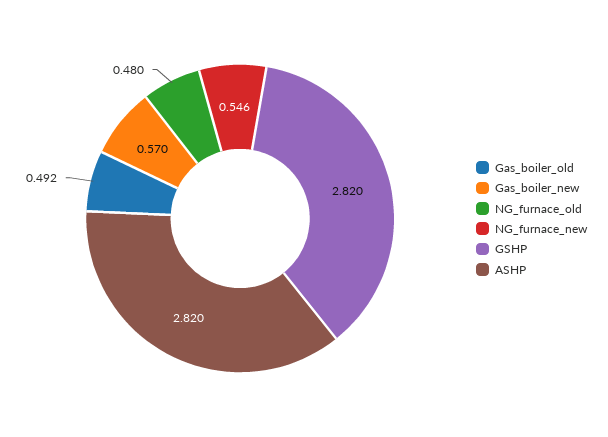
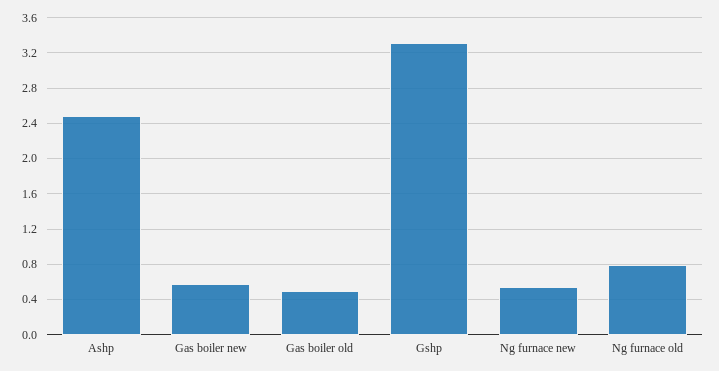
  {
    "Gas_boiler_old": 0.492,
    "Gas_boiler_new": 0.57,
-   "NG_furnace_old": 0.48,
+   "NG_furnace_old": 0.8,
    "NG_furnace_new": 0.546,
-   "GSHP": 2.82,
+   "GSHP": 3.3,
-   "ASHP": 2.82
+   "ASHP": 2.5
  }

